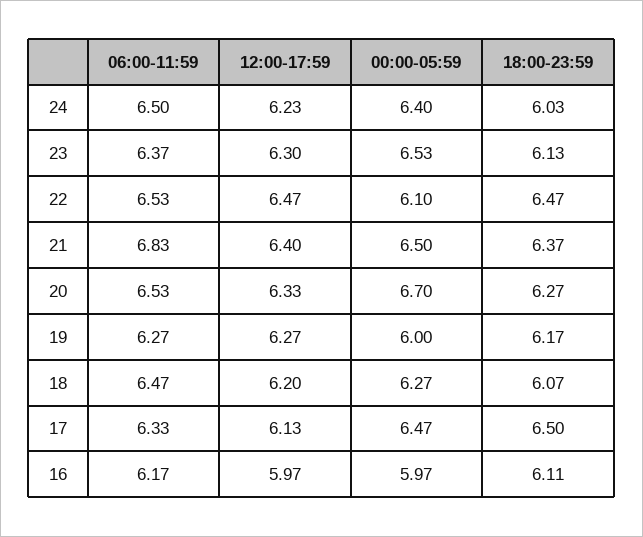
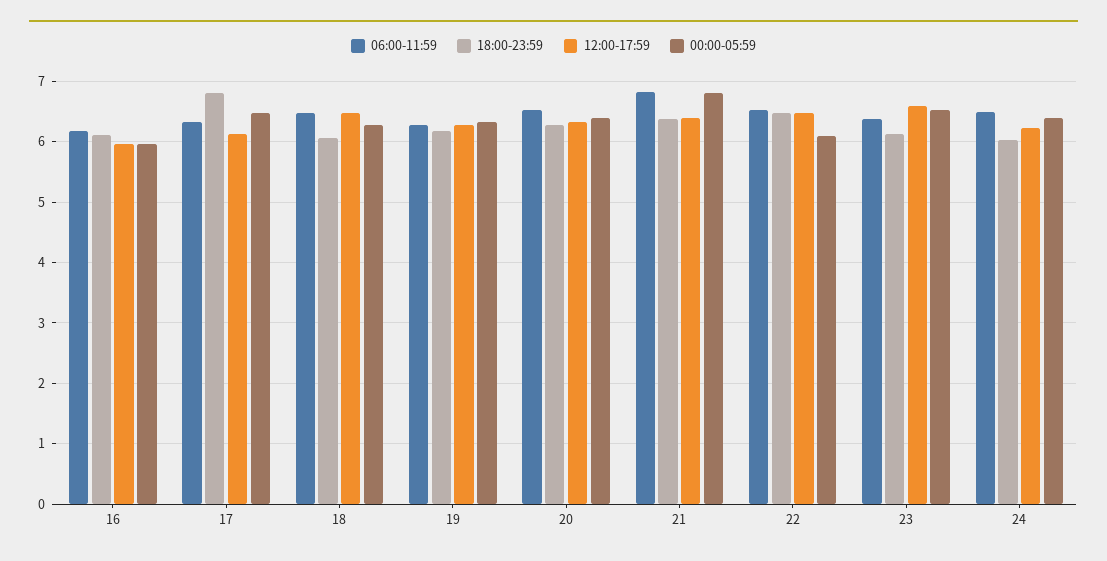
  {
    "06:00-11:59": {
      "24": 6.5,
      "23": 6.37,
      "22": 6.53,
      "21": 6.83,
      "20": 6.53,
      "19": 6.27,
      "18": 6.47,
      "17": 6.33,
      "16": 6.17
    },
    "12:00-17:59": {
      "24": 6.23,
-     "23": 6.3,
+     "23": 6.6,
      "22": 6.47,
      "21": 6.4,
      "20": 6.33,
      "19": 6.27,
-     "18": 6.2,
+     "18": 6.5,
      "17": 6.13,
      "16": 5.97
    },
    "00:00-05:59": {
      "24": 6.4,
      "23": 6.53,
      "22": 6.1,
-     "21": 6.5,
+     "21": 6.8,
-     "20": 6.7,
+     "20": 6.4,
-     "19": 6,
+     "19": 6.3,
      "18": 6.27,
      "17": 6.47,
      "16": 5.97
    },
    "18:00-23:59": {
      "24": 6.03,
      "23": 6.13,
      "22": 6.47,
      "21": 6.37,
      "20": 6.27,
      "19": 6.17,
      "18": 6.07,
-     "17": 6.5,
+     "17": 6.8,
      "16": 6.11
    }
  }

